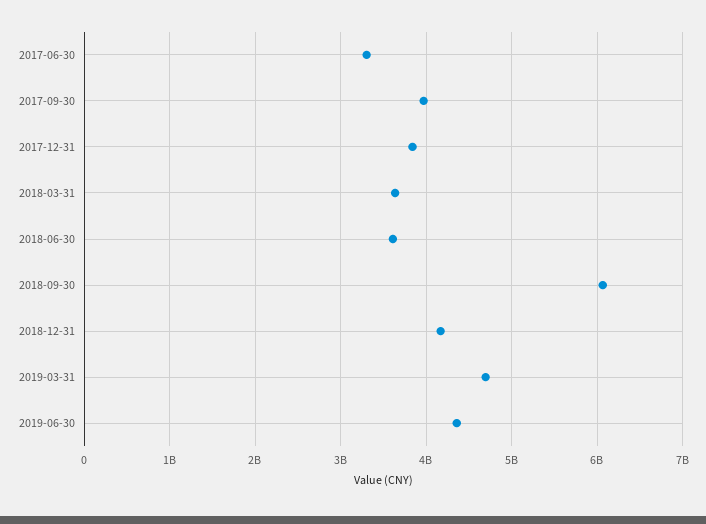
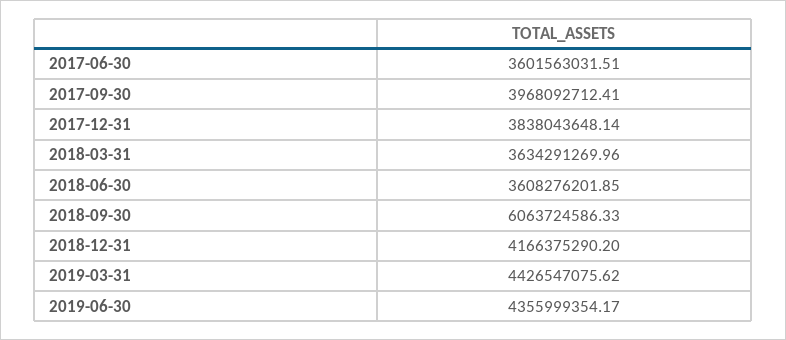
  {
-   "2017-06-30": 3300000000,
+   "2017-06-30": 3601563031.51,
    "2017-09-30": 3968092712.41,
    "2017-12-31": 3838043648.14,
    "2018-03-31": 3634291269.96,
    "2018-06-30": 3608276201.85,
    "2018-09-30": 6063724586.33,
    "2018-12-31": 4166375290.2,
-   "2019-03-31": 4700000000,
+   "2019-03-31": 4426547075.62,
    "2019-06-30": 4355999354.17
  }

